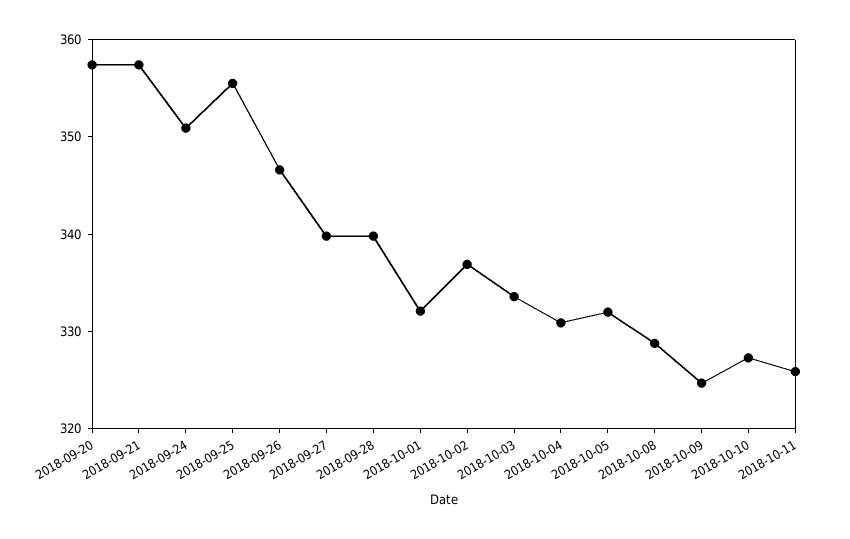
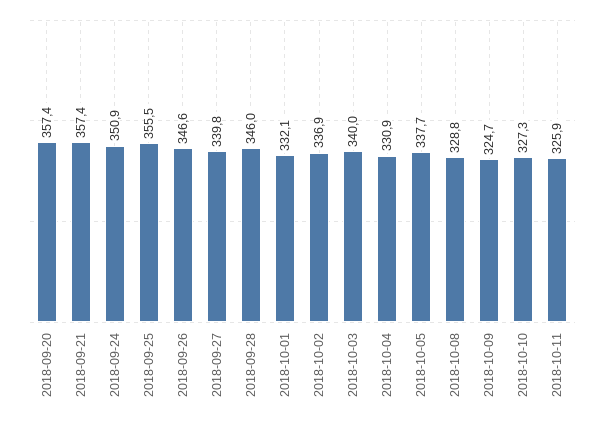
  {
    "2018-09-20": 357.4,
    "2018-09-21": 357.4,
    "2018-09-24": 350.9,
    "2018-09-25": 355.5,
    "2018-09-26": 346.6,
    "2018-09-27": 339.8,
-   "2018-09-28": 340,
+   "2018-09-28": 346,
    "2018-10-01": 332.1,
    "2018-10-02": 336.9,
-   "2018-10-03": 334,
+   "2018-10-03": 340,
    "2018-10-04": 330.9,
-   "2018-10-05": 332,
+   "2018-10-05": 337.7,
    "2018-10-08": 328.8,
    "2018-10-09": 324.7,
    "2018-10-10": 327.3,
    "2018-10-11": 325.9
  }

